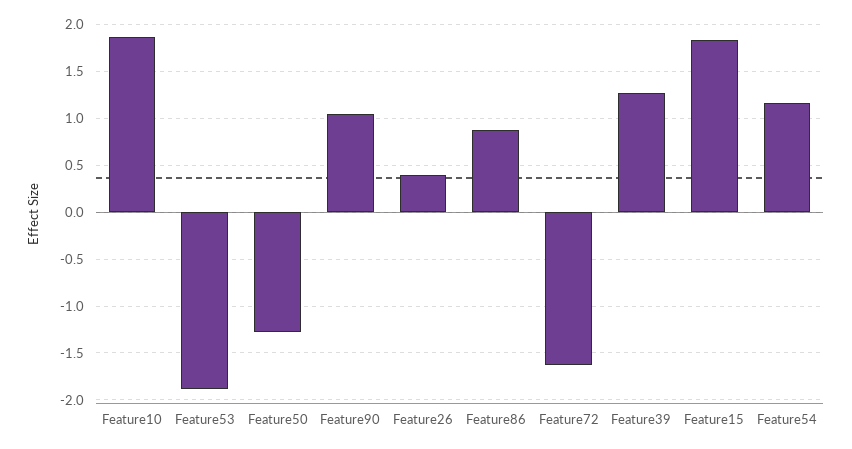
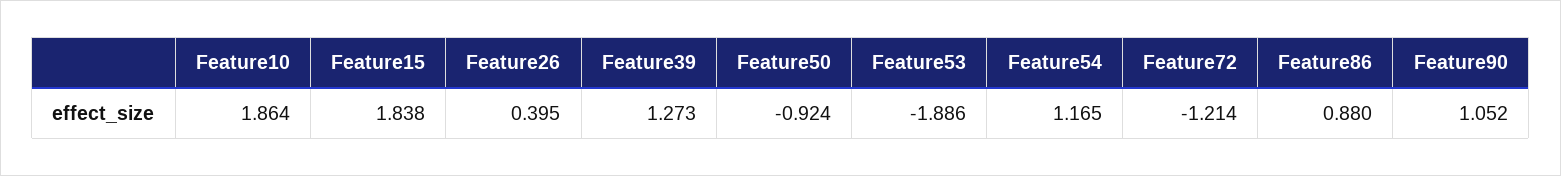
  {
    "Feature10": 1.864,
    "Feature53": -1.886,
-   "Feature50": -1.3,
+   "Feature50": -0.924,
    "Feature90": 1.052,
    "Feature26": 0.395,
    "Feature86": 0.88,
-   "Feature72": -1.6,
+   "Feature72": -1.214,
    "Feature39": 1.273,
    "Feature15": 1.838,
    "Feature54": 1.165
  }

